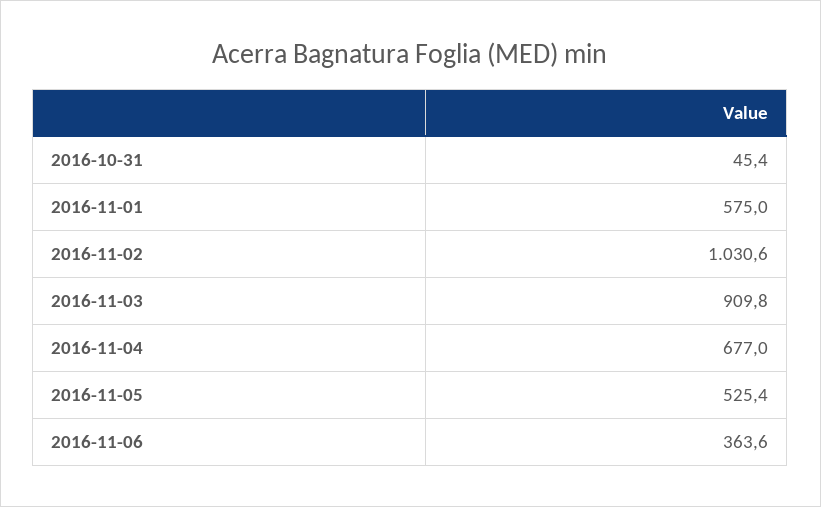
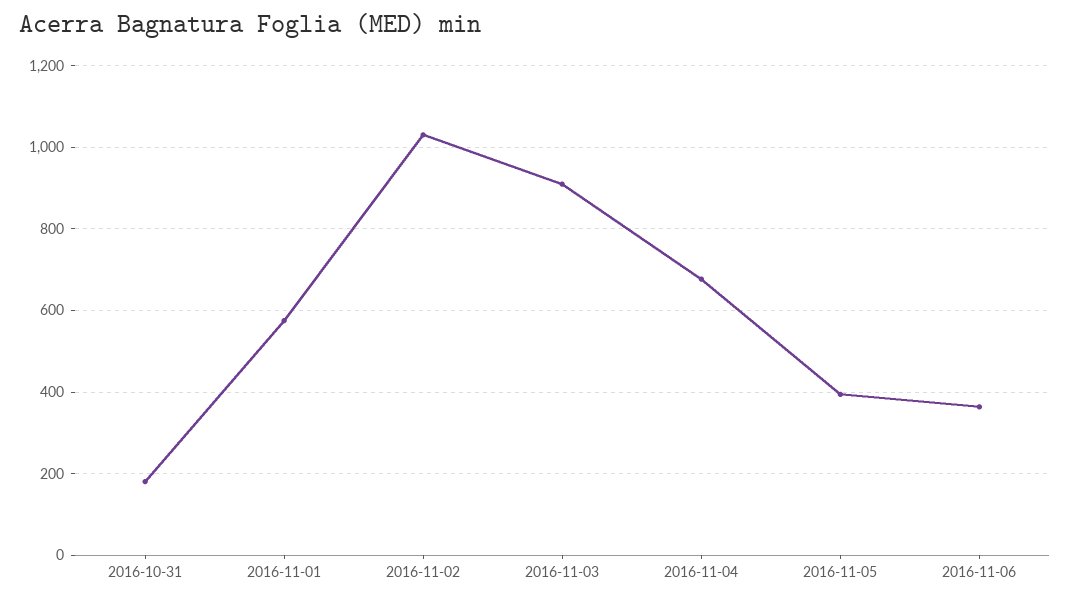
  {
-   "2016-10-31": 45.4,
+   "2016-10-31": 180,
    "2016-11-01": 575,
    "2016-11-02": 1030.6,
    "2016-11-03": 909.8,
    "2016-11-04": 677,
-   "2016-11-05": 525.4,
+   "2016-11-05": 400,
    "2016-11-06": 363.6
  }

